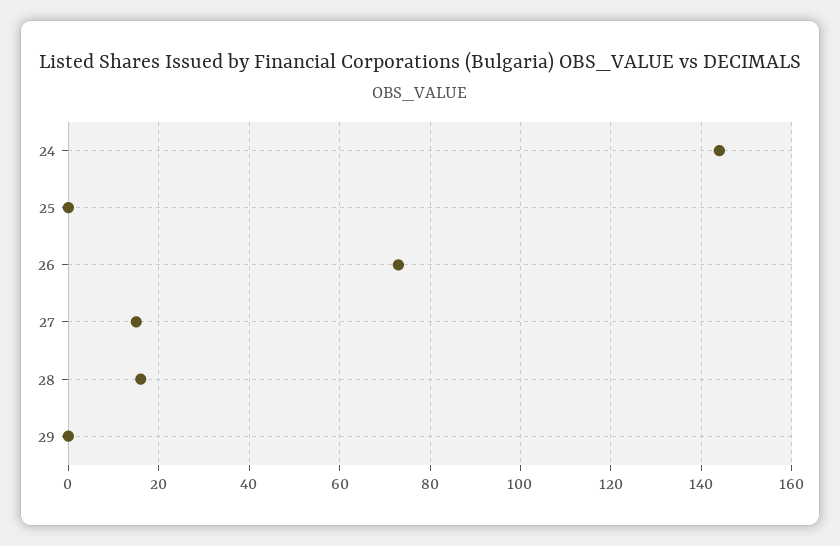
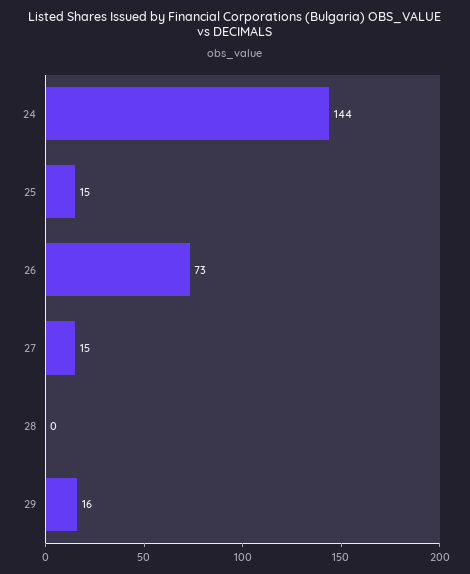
  {
    "24": 144,
-   "25": 0,
+   "25": 15,
    "26": 73,
    "27": 15,
-   "28": 15,
+   "28": 0,
-   "29": 0
+   "29": 16
  }

